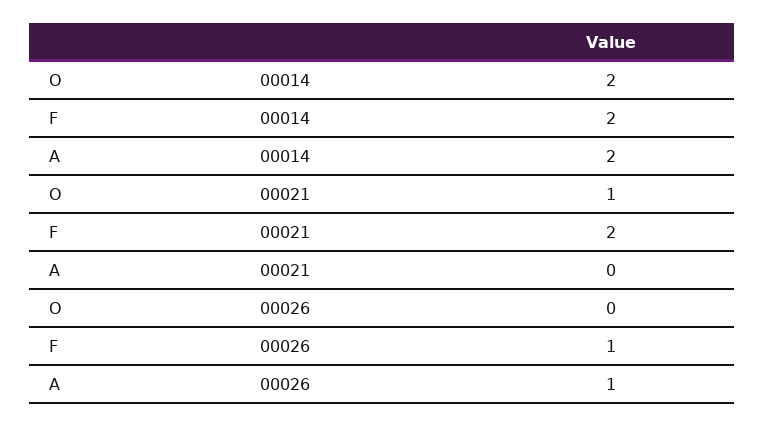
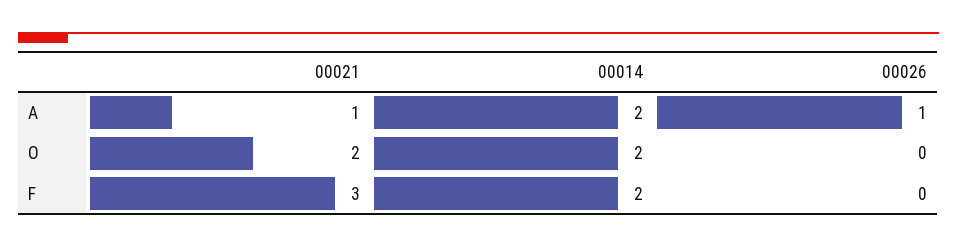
  {
    "O": {
      "00014": 2,
-     "00021": 1,
+     "00021": 2,
      "00026": 0
    },
    "F": {
      "00014": 2,
-     "00021": 2,
+     "00021": 3,
-     "00026": 1
+     "00026": 0
    },
    "A": {
      "00014": 2,
-     "00021": 0,
+     "00021": 1,
      "00026": 1
    }
  }

